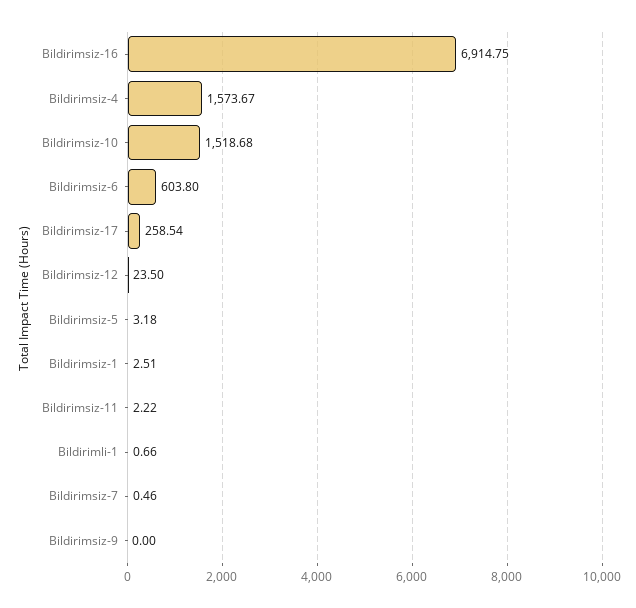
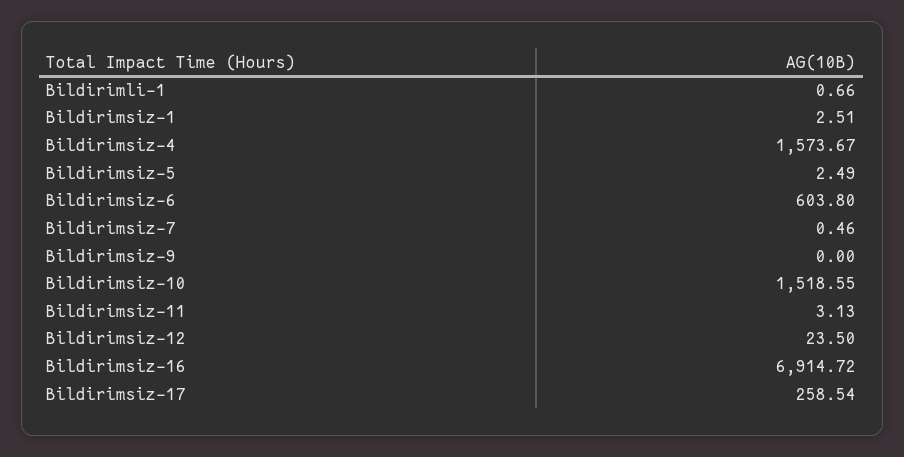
  {
-   "Bildirimsiz-16": 6914.75,
+   "Bildirimsiz-16": 6914.72,
    "Bildirimsiz-4": 1573.67,
-   "Bildirimsiz-10": 1518.68,
+   "Bildirimsiz-10": 1518.55,
    "Bildirimsiz-6": 603.8,
    "Bildirimsiz-17": 258.54,
    "Bildirimsiz-12": 23.5,
-   "Bildirimsiz-5": 3.18,
+   "Bildirimsiz-5": 2.49,
    "Bildirimsiz-1": 2.51,
-   "Bildirimsiz-11": 2.22,
+   "Bildirimsiz-11": 3.13,
    "Bildirimli-1": 0.66,
    "Bildirimsiz-7": 0.46,
    "Bildirimsiz-9": 0
  }

